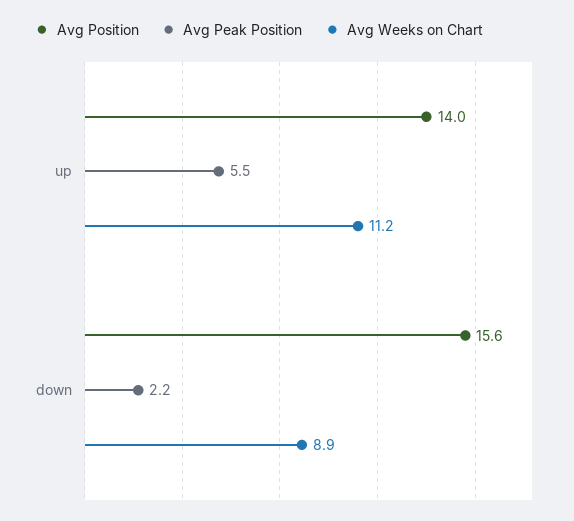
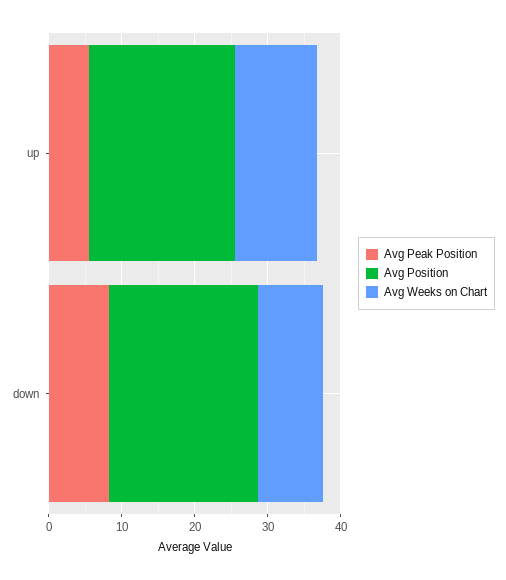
  {
    "Avg Position": {
-     "up": 14,
+     "up": 20,
-     "down": 15.6
+     "down": 20
    },
    "Avg Peak Position": {
      "up": 5.5,
-     "down": 2.2
+     "down": 8
    },
    "Avg Weeks on Chart": {
      "up": 11.2,
      "down": 8.9
    }
  }

